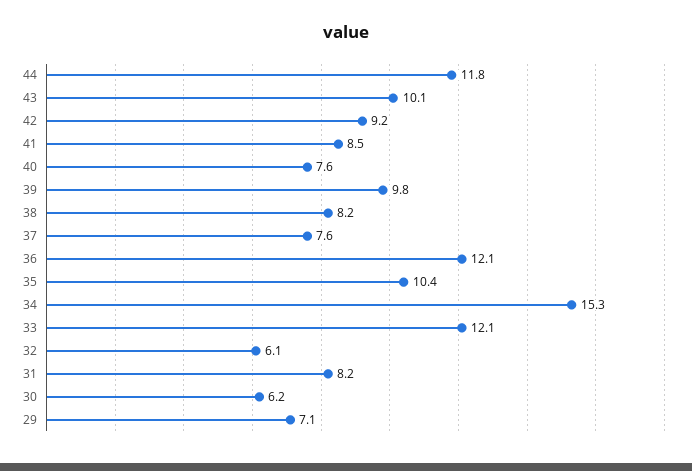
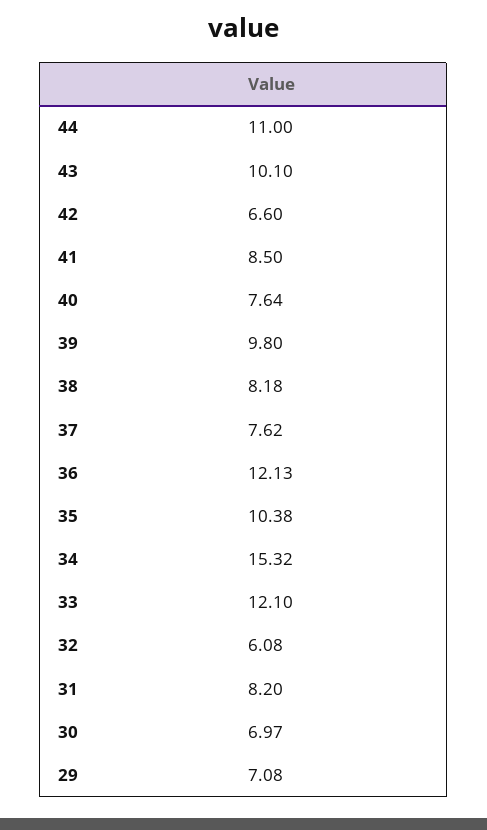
  {
-   "44": 11.8,
+   "44": 11,
    "43": 10.1,
-   "42": 9.2,
+   "42": 6.6,
    "41": 8.5,
    "40": 7.64,
    "39": 9.8,
    "38": 8.18,
    "37": 7.62,
    "36": 12.13,
    "35": 10.38,
    "34": 15.32,
    "33": 12.1,
    "32": 6.08,
    "31": 8.2,
-   "30": 6.2,
+   "30": 6.97,
    "29": 7.08
  }

